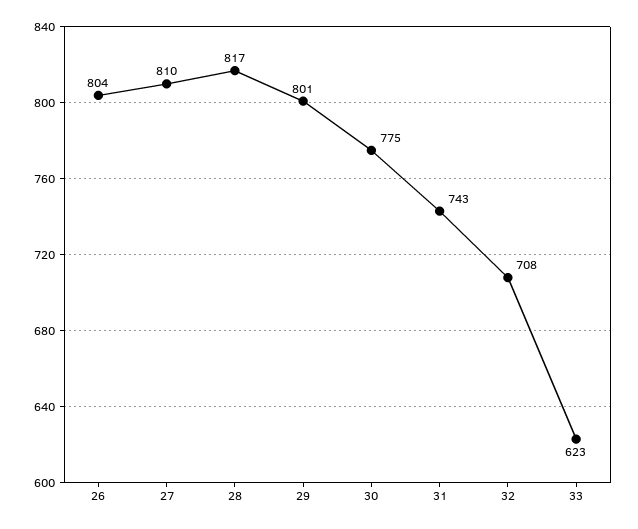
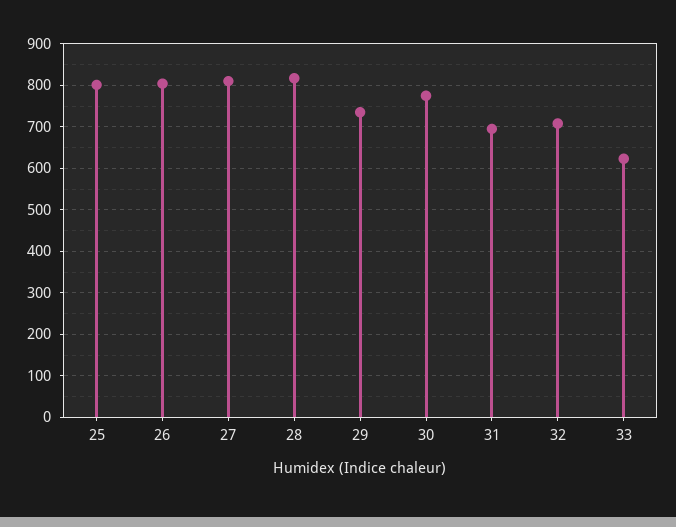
  {
    "26": 804,
    "27": 810,
    "28": 817,
-   "29": 801,
+   "29": 740,
    "30": 775,
-   "31": 743,
+   "31": 700,
    "32": 708,
-   "33": 623
+   "33": 623,
+   "25": 800
  }

